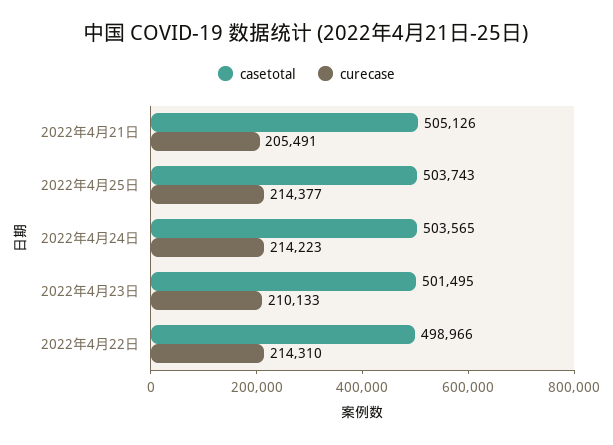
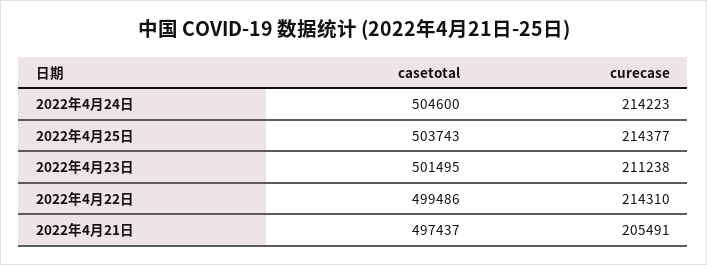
  {
    "casetotal": {
-     "2022年4月21日": 505126,
+     "2022年4月21日": 497437,
      "2022年4月25日": 503743,
-     "2022年4月24日": 503565,
+     "2022年4月24日": 504600,
      "2022年4月23日": 501495,
-     "2022年4月22日": 498966
+     "2022年4月22日": 499486
    },
    "curecase": {
      "2022年4月21日": 205491,
      "2022年4月25日": 214377,
      "2022年4月24日": 214223,
-     "2022年4月23日": 210133,
+     "2022年4月23日": 211238,
      "2022年4月22日": 214310
    }
  }

